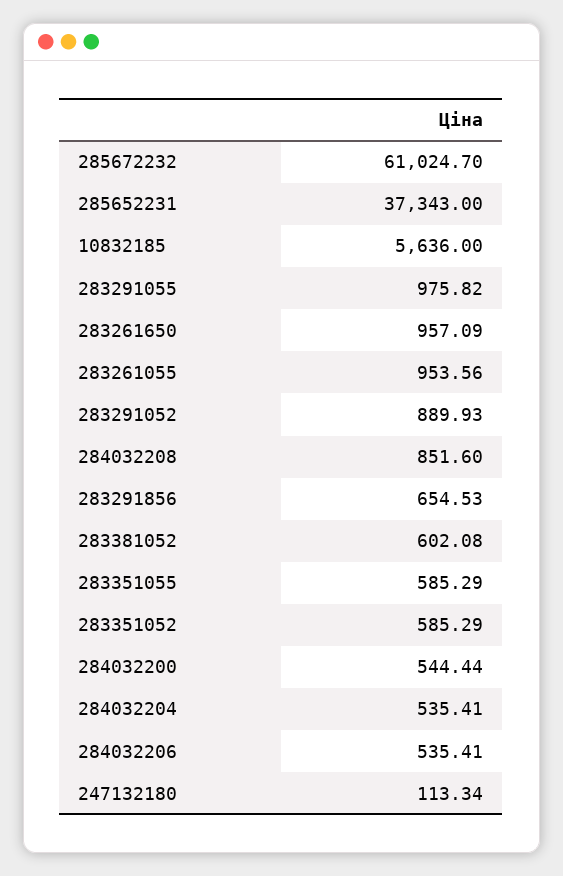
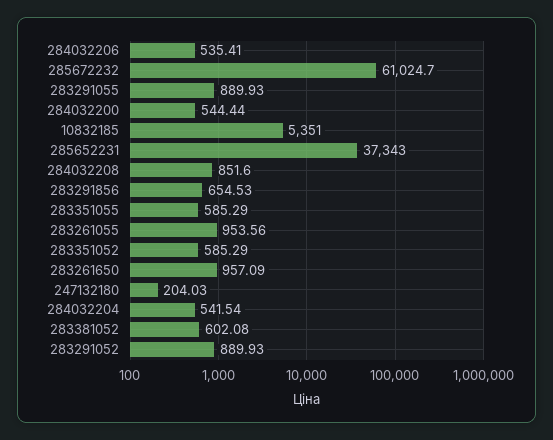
  {
    "285672232": 61024.7,
    "285652231": 37343,
-   "10832185": 5636,
+   "10832185": 5351,
-   "283291055": 975.82,
+   "283291055": 889.93,
    "283261650": 957.09,
    "283261055": 953.56,
    "283291052": 889.93,
    "284032208": 851.6,
    "283291856": 654.53,
    "283381052": 602.08,
    "283351055": 585.29,
    "283351052": 585.29,
    "284032200": 544.44,
-   "284032204": 535.41,
+   "284032204": 541.54,
    "284032206": 535.41,
-   "247132180": 113.34
+   "247132180": 204.03
  }

